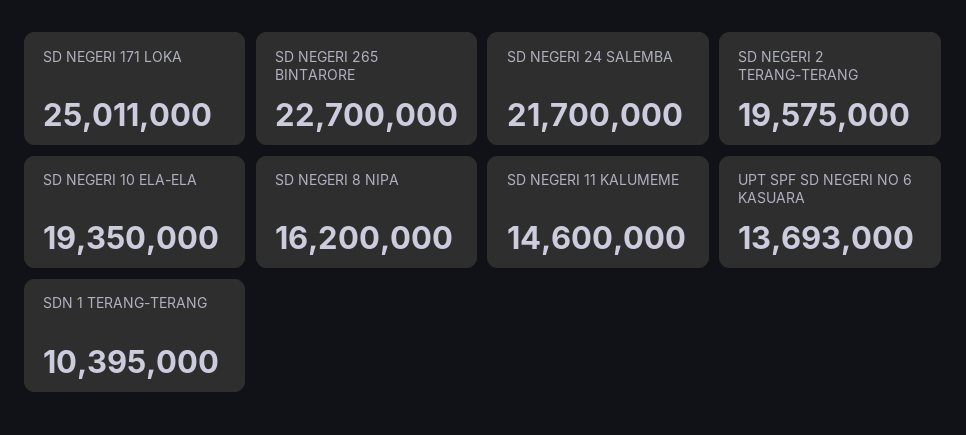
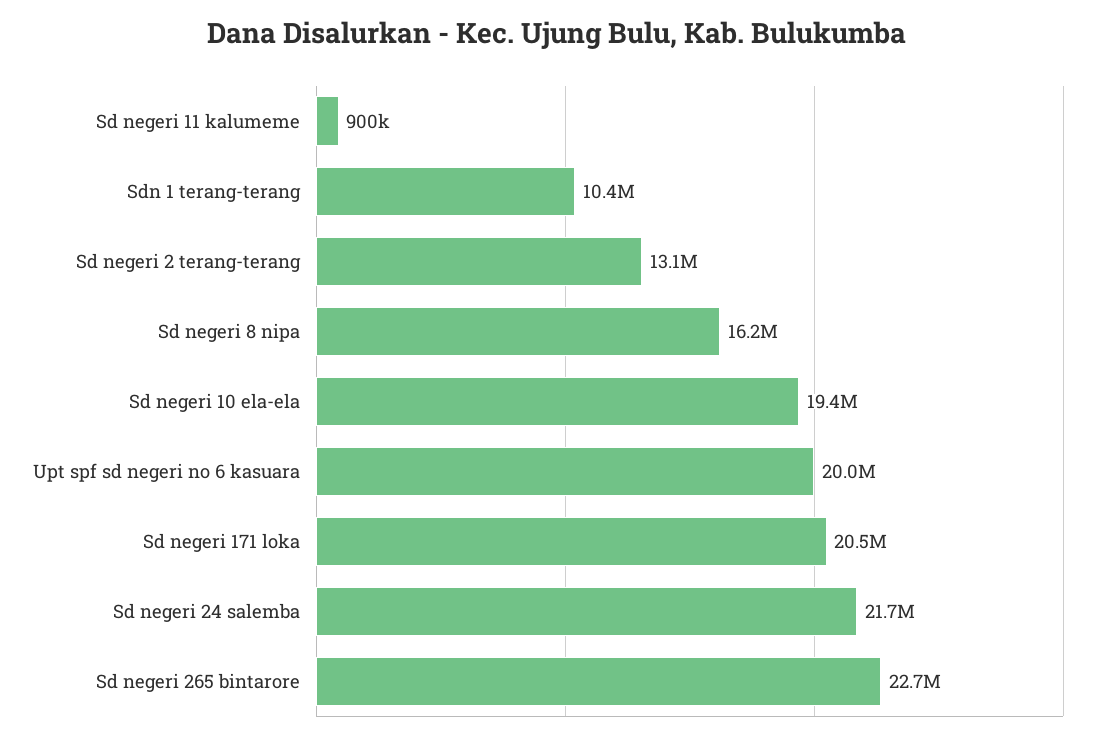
  {
-   "SD NEGERI 171 LOKA": 25011000,
+   "SD NEGERI 171 LOKA": 20500000,
    "SD NEGERI 265 BINTARORE": 22700000,
    "SD NEGERI 24 SALEMBA": 21700000,
-   "SD NEGERI 2 TERANG-TERANG": 19575000,
+   "SD NEGERI 2 TERANG-TERANG": 13100000,
    "SD NEGERI 10 ELA-ELA": 19350000,
    "SD NEGERI 8 NIPA": 16200000,
-   "SD NEGERI 11 KALUMEME": 14600000,
+   "SD NEGERI 11 KALUMEME": 900000,
-   "UPT SPF SD NEGERI NO 6 KASUARA": 13693000,
+   "UPT SPF SD NEGERI NO 6 KASUARA": 20000000,
    "SDN 1 TERANG-TERANG": 10395000
  }

